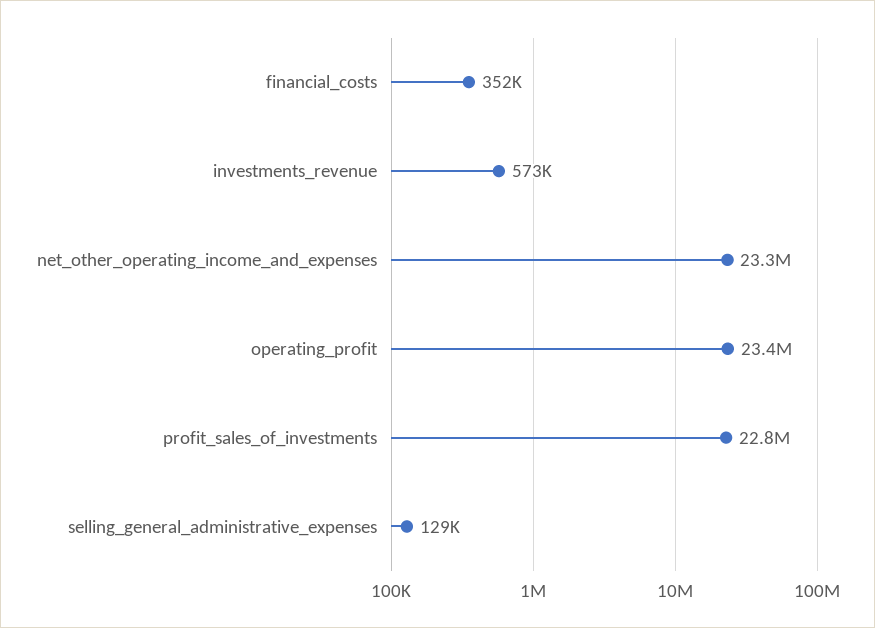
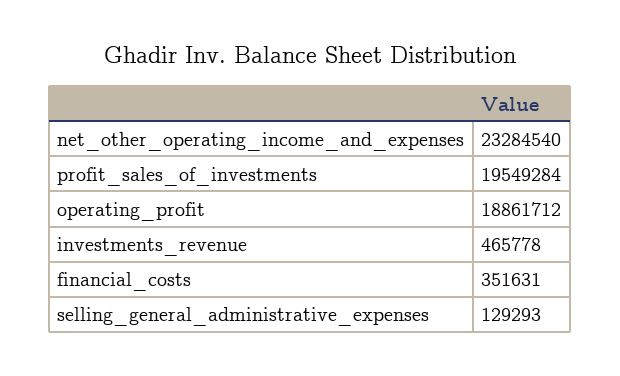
  {
    "financial_costs": 351631,
-   "investments_revenue": 573000,
+   "investments_revenue": 465778,
    "net_other_operating_income_and_expenses": 23284540,
-   "operating_profit": 23400000,
+   "operating_profit": 18861712,
-   "profit_sales_of_investments": 22800000,
+   "profit_sales_of_investments": 19549284,
    "selling_general_administrative_expenses": 129293
  }

